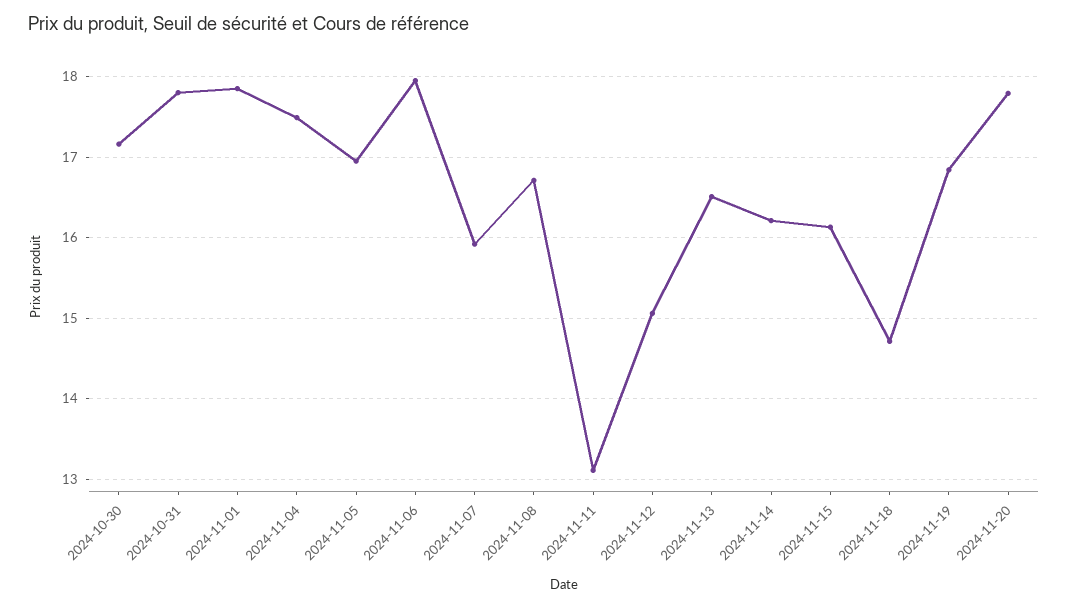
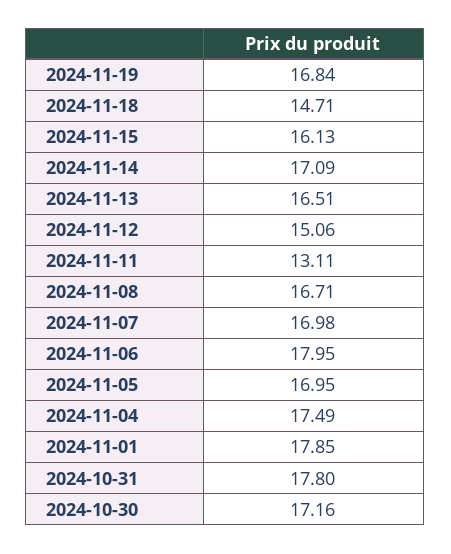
  {
    "2024-10-30": 17.16,
    "2024-10-31": 17.8,
    "2024-11-01": 17.85,
    "2024-11-04": 17.49,
    "2024-11-05": 16.95,
    "2024-11-06": 17.95,
-   "2024-11-07": 15.9,
+   "2024-11-07": 16.98,
    "2024-11-08": 16.71,
    "2024-11-11": 13.11,
    "2024-11-12": 15.06,
    "2024-11-13": 16.51,
-   "2024-11-14": 16.2,
+   "2024-11-14": 17.09,
    "2024-11-15": 16.13,
    "2024-11-18": 14.71,
-   "2024-11-19": 16.84,
+   "2024-11-19": 16.84
-   "2024-11-20": 17.8
  }

